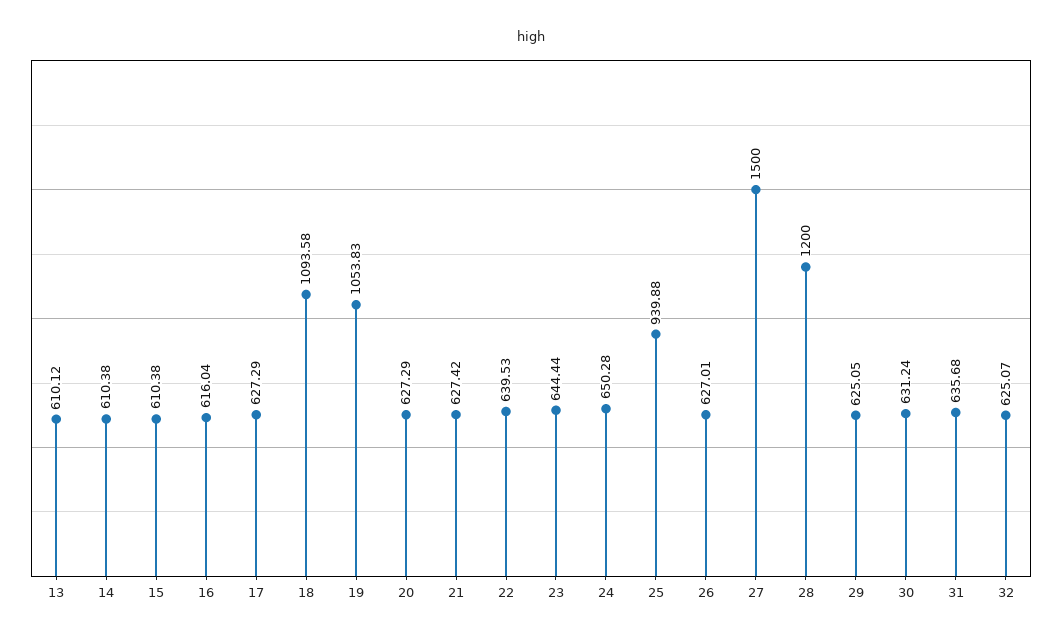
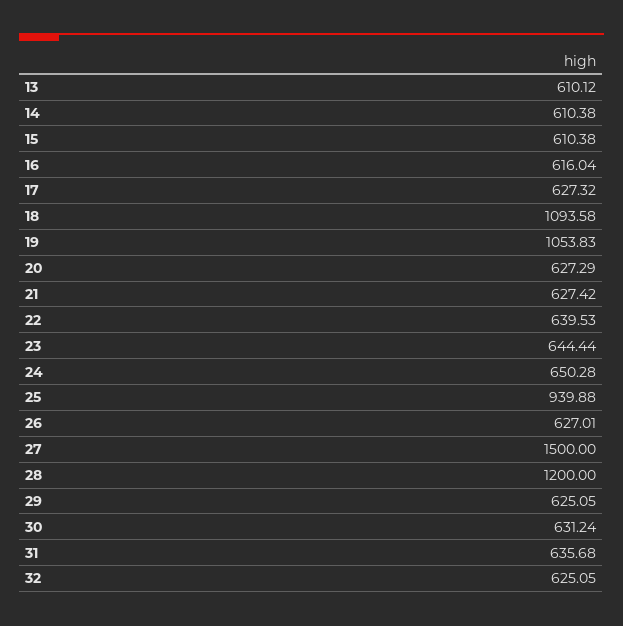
  {
    "13": 610.12,
    "14": 610.38,
    "15": 610.38,
    "16": 616.04,
-   "17": 627.29,
+   "17": 627.32,
    "18": 1093.58,
    "19": 1053.83,
    "20": 627.29,
    "21": 627.42,
    "22": 639.53,
    "23": 644.44,
    "24": 650.28,
    "25": 939.88,
    "26": 627.01,
    "27": 1500,
    "28": 1200,
    "29": 625.05,
    "30": 631.24,
    "31": 635.68,
-   "32": 625.07
+   "32": 625.05
  }

